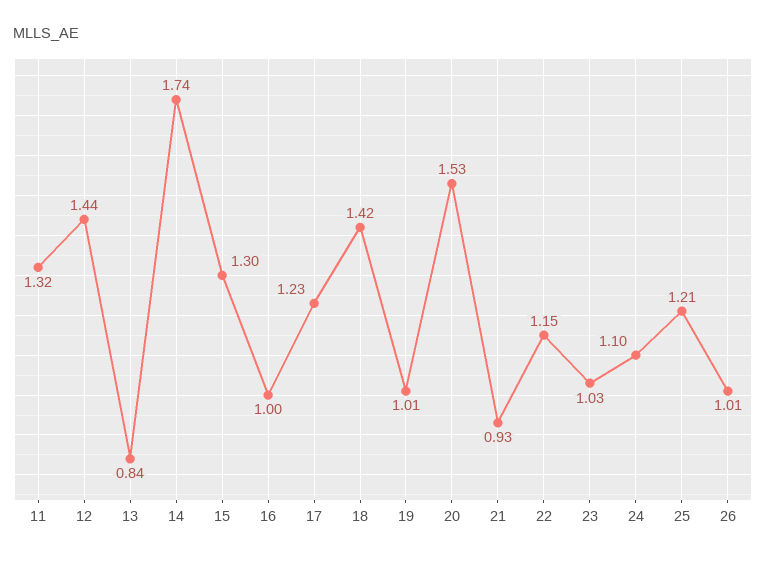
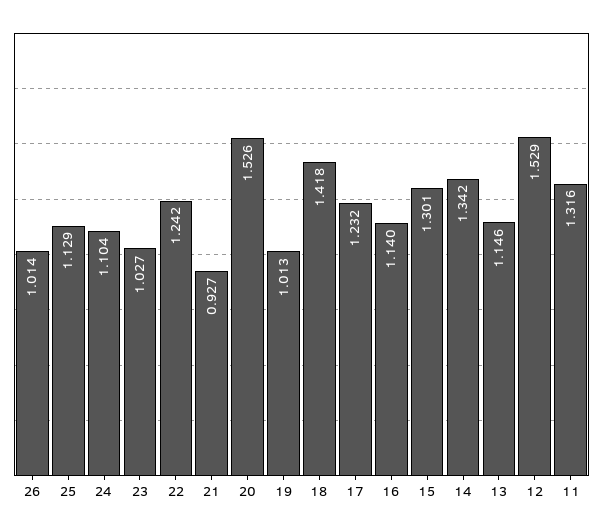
  {
    "11": 1.316,
-   "12": 1.44,
+   "12": 1.529,
-   "13": 0.84,
+   "13": 1.146,
-   "14": 1.74,
+   "14": 1.342,
    "15": 1.301,
-   "16": 1,
+   "16": 1.14,
    "17": 1.232,
    "18": 1.418,
    "19": 1.013,
    "20": 1.526,
    "21": 0.927,
-   "22": 1.15,
+   "22": 1.242,
    "23": 1.027,
    "24": 1.104,
-   "25": 1.21,
+   "25": 1.129,
    "26": 1.014
  }

